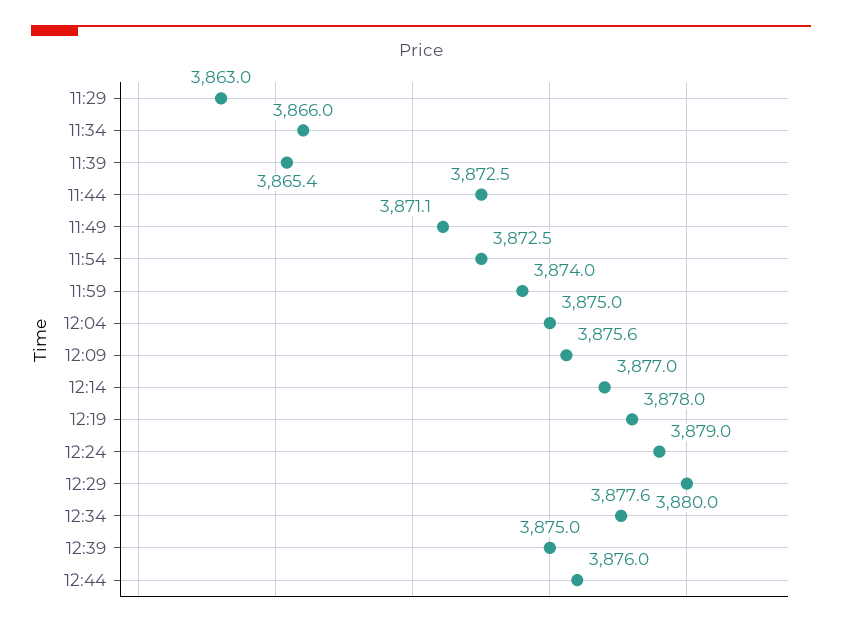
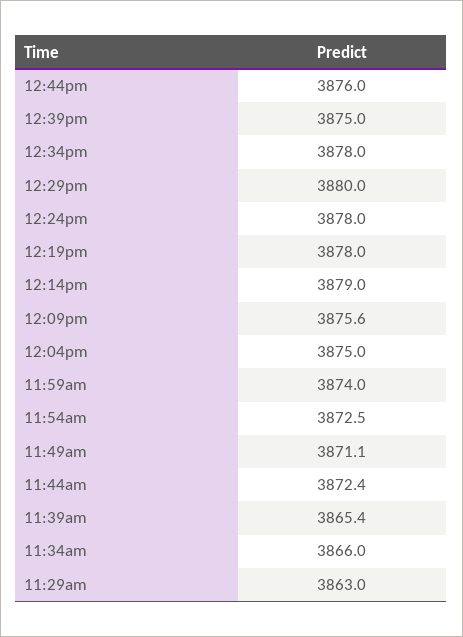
  {
    "11:29": 3863,
    "11:34": 3866,
    "11:39": 3865.4,
-   "11:44": 3872.5,
+   "11:44": 3872.4,
    "11:49": 3871.1,
    "11:54": 3872.5,
    "11:59": 3874,
    "12:04": 3875,
    "12:09": 3875.6,
-   "12:14": 3877,
+   "12:14": 3879,
    "12:19": 3878,
-   "12:24": 3879,
+   "12:24": 3878,
    "12:29": 3880,
-   "12:34": 3877.6,
+   "12:34": 3878,
    "12:39": 3875,
    "12:44": 3876
  }

